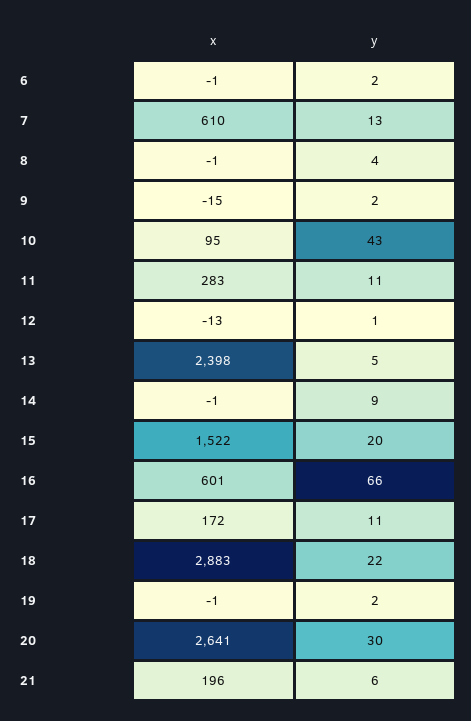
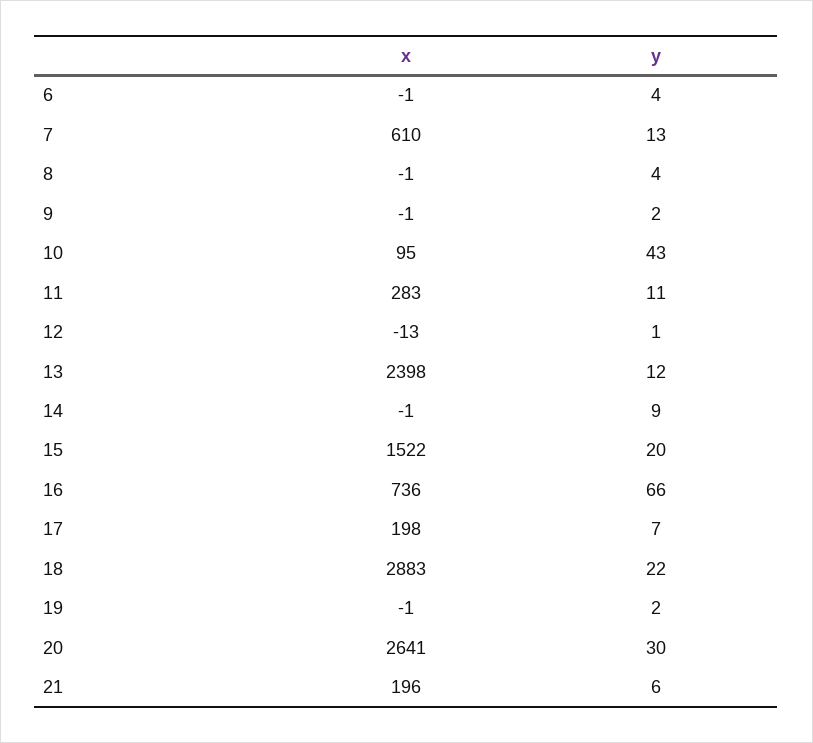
  {
    "x": {
      "6": -1,
      "7": 610,
      "8": -1,
-     "9": -15,
+     "9": -1,
      "10": 95,
      "11": 283,
      "12": -13,
      "13": 2398,
      "14": -1,
      "15": 1522,
-     "16": 601,
+     "16": 736,
-     "17": 172,
+     "17": 198,
      "18": 2883,
      "19": -1,
      "20": 2641,
      "21": 196
    },
    "y": {
-     "6": 2,
+     "6": 4,
      "7": 13,
      "8": 4,
      "9": 2,
      "10": 43,
      "11": 11,
      "12": 1,
-     "13": 5,
+     "13": 12,
      "14": 9,
      "15": 20,
      "16": 66,
-     "17": 11,
+     "17": 7,
      "18": 22,
      "19": 2,
      "20": 30,
      "21": 6
    }
  }

